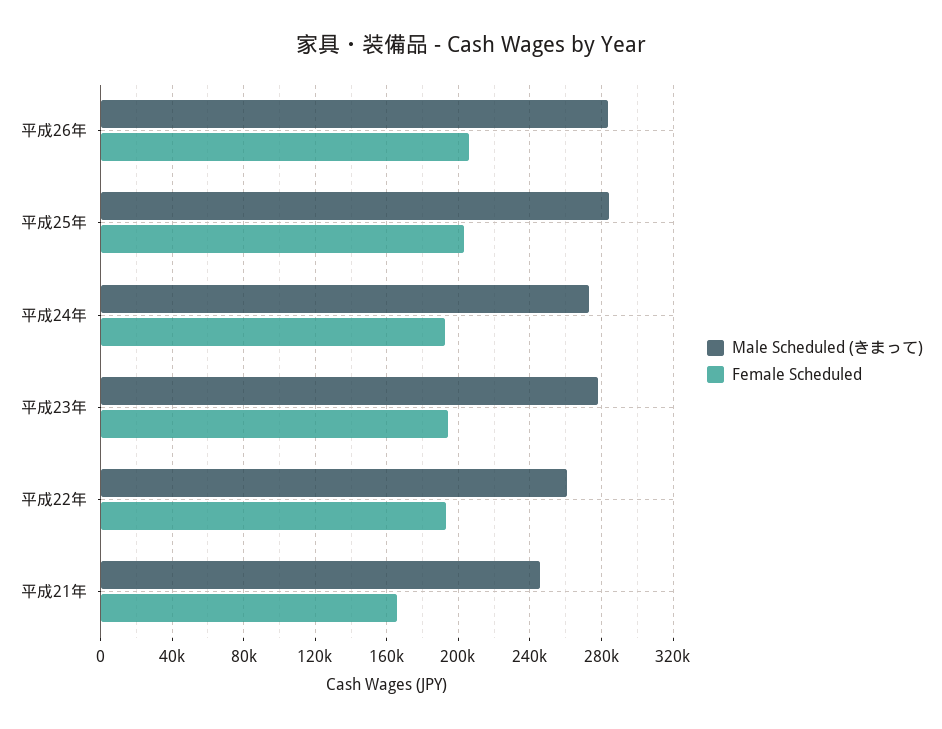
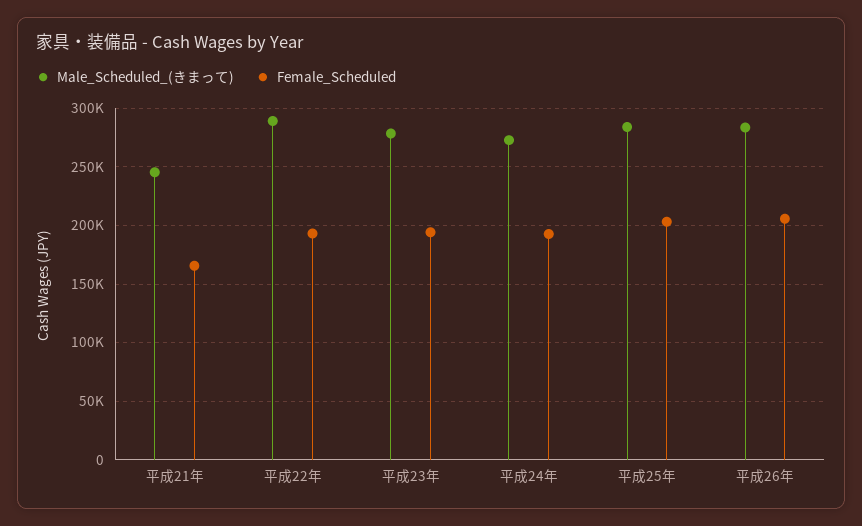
  {
    "Male Scheduled (きまって)": {
      "平成26年": 285000,
      "平成25年": 285000,
      "平成24年": 275000,
      "平成23年": 280000,
-     "平成22年": 260000,
+     "平成22年": 290000,
      "平成21年": 245000
    },
    "Female Scheduled": {
      "平成26年": 205000,
      "平成25年": 205000,
      "平成24年": 195000,
      "平成23年": 195000,
      "平成22年": 195000,
      "平成21年": 165000
    }
  }

